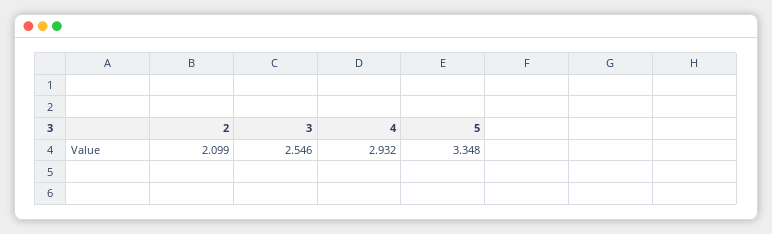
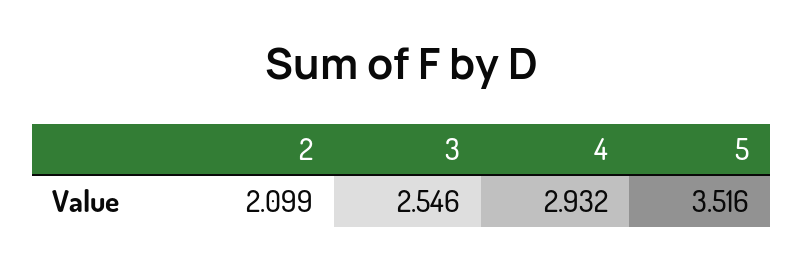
  {
    "2": 2.099,
    "3": 2.546,
    "4": 2.932,
-   "5": 3.348
+   "5": 3.516
  }

